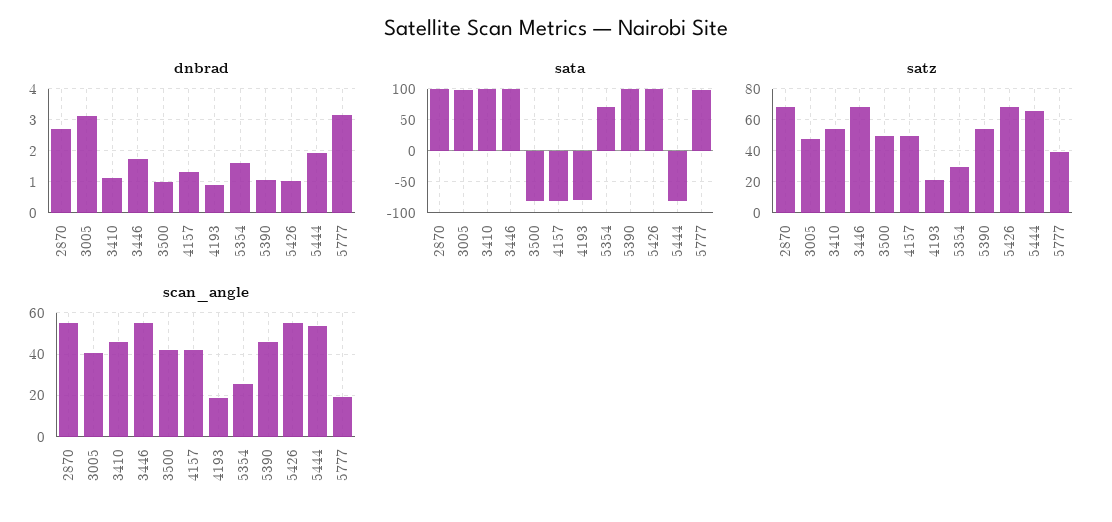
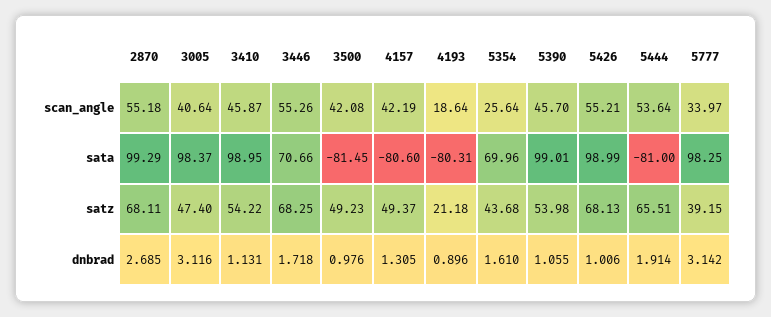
  {
    "dnbrad": {
      "2870": 2.685,
      "3005": 3.116,
      "3410": 1.131,
      "3446": 1.718,
      "3500": 0.976,
      "4157": 1.305,
      "4193": 0.896,
      "5354": 1.61,
      "5390": 1.055,
      "5426": 1.006,
      "5444": 1.914,
      "5777": 3.142
    },
    "sata": {
      "2870": 99.29,
      "3005": 98.37,
      "3410": 98.95,
-     "3446": 100,
+     "3446": 70.66,
      "3500": -81.45,
      "4157": -80.6,
      "4193": -80.31,
      "5354": 69.96,
      "5390": 99.01,
      "5426": 98.99,
      "5444": -81,
      "5777": 98.25
    },
    "satz": {
      "2870": 68.11,
      "3005": 47.4,
      "3410": 54.22,
      "3446": 68.25,
      "3500": 49.23,
      "4157": 49.37,
      "4193": 21.18,
-     "5354": 30,
+     "5354": 43.68,
      "5390": 53.98,
      "5426": 68.13,
      "5444": 65.51,
      "5777": 39.15
    },
    "scan_angle": {
      "2870": 55.18,
      "3005": 40.64,
      "3410": 45.87,
      "3446": 55.26,
      "3500": 42.08,
      "4157": 42.19,
      "4193": 18.64,
      "5354": 25.64,
      "5390": 45.7,
      "5426": 55.21,
      "5444": 53.64,
-     "5777": 20
+     "5777": 33.97
    }
  }

